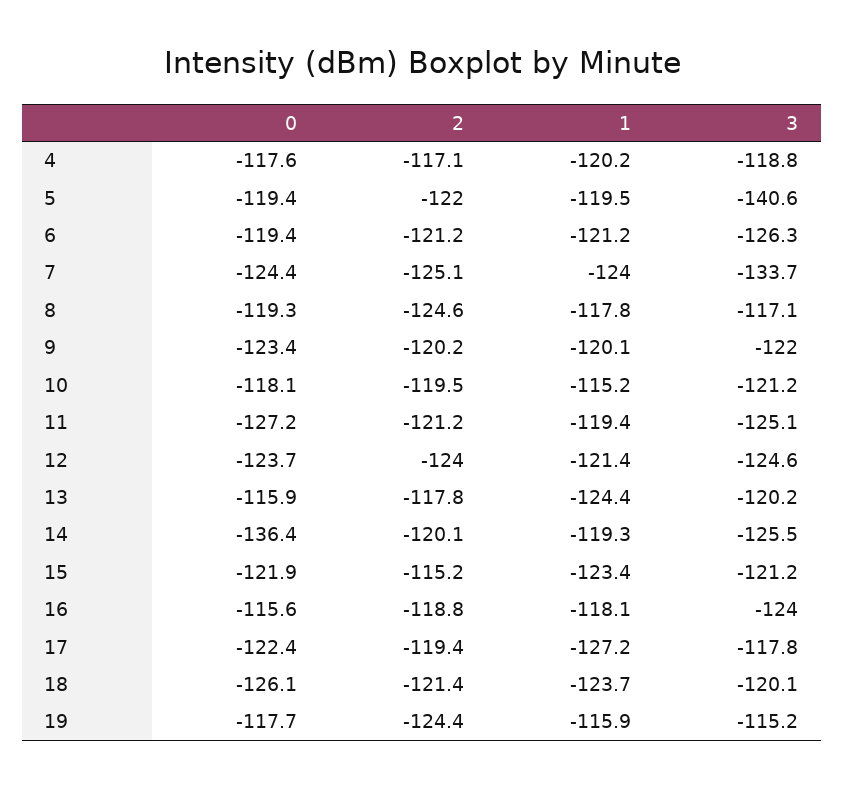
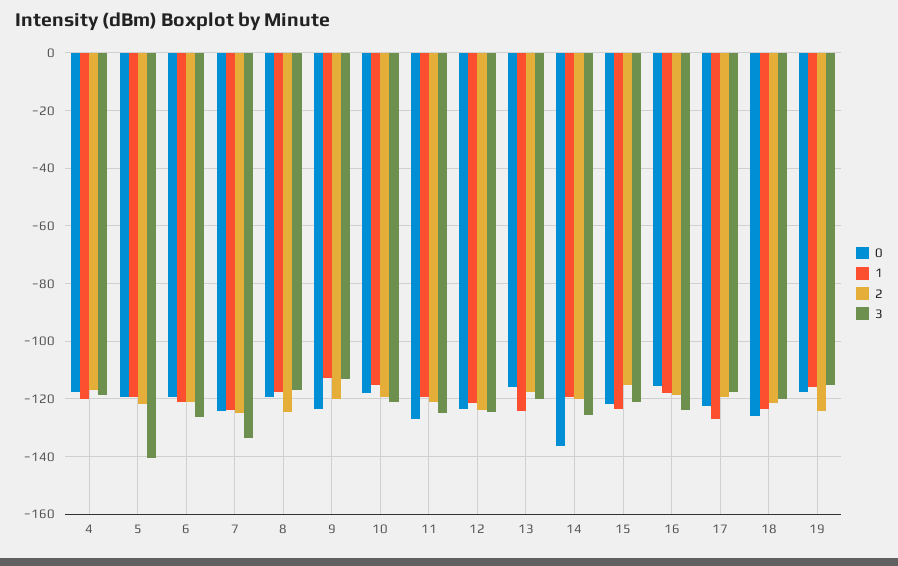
  {
    "0": {
      "4": -117.6,
      "5": -119.4,
      "6": -119.4,
      "7": -124.4,
      "8": -119.3,
      "9": -123.4,
      "10": -118.1,
      "11": -127.2,
      "12": -123.7,
      "13": -115.9,
      "14": -136.4,
      "15": -121.9,
      "16": -115.6,
      "17": -122.4,
      "18": -126.1,
      "19": -117.7
    },
    "2": {
      "4": -117.1,
      "5": -122,
      "6": -121.2,
      "7": -125.1,
      "8": -124.6,
      "9": -120.2,
      "10": -119.5,
      "11": -121.2,
      "12": -124,
      "13": -117.8,
      "14": -120.1,
      "15": -115.2,
      "16": -118.8,
      "17": -119.4,
      "18": -121.4,
      "19": -124.4
    },
    "1": {
      "4": -120.2,
      "5": -119.5,
      "6": -121.2,
      "7": -124,
      "8": -117.8,
-     "9": -120.1,
+     "9": -112.5,
      "10": -115.2,
      "11": -119.4,
      "12": -121.4,
      "13": -124.4,
      "14": -119.3,
      "15": -123.4,
      "16": -118.1,
      "17": -127.2,
      "18": -123.7,
      "19": -115.9
    },
    "3": {
      "4": -118.8,
      "5": -140.6,
      "6": -126.3,
      "7": -133.7,
      "8": -117.1,
-     "9": -122,
+     "9": -112.5,
      "10": -121.2,
      "11": -125.1,
      "12": -124.6,
      "13": -120.2,
      "14": -125.5,
      "15": -121.2,
      "16": -124,
      "17": -117.8,
      "18": -120.1,
      "19": -115.2
    }
  }

